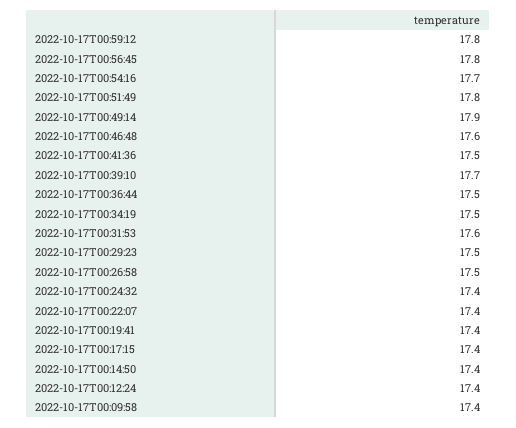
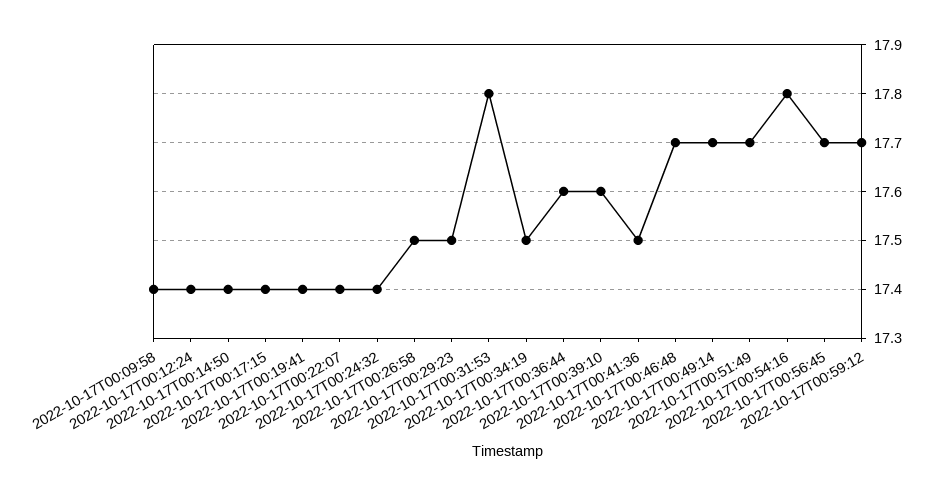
  {
-   "2022-10-17T00:59:12": 17.8,
+   "2022-10-17T00:59:12": 17.7,
-   "2022-10-17T00:56:45": 17.8,
+   "2022-10-17T00:56:45": 17.7,
-   "2022-10-17T00:54:16": 17.7,
+   "2022-10-17T00:54:16": 17.8,
-   "2022-10-17T00:51:49": 17.8,
+   "2022-10-17T00:51:49": 17.7,
-   "2022-10-17T00:49:14": 17.9,
+   "2022-10-17T00:49:14": 17.7,
-   "2022-10-17T00:46:48": 17.6,
+   "2022-10-17T00:46:48": 17.7,
    "2022-10-17T00:41:36": 17.5,
-   "2022-10-17T00:39:10": 17.7,
+   "2022-10-17T00:39:10": 17.6,
-   "2022-10-17T00:36:44": 17.5,
+   "2022-10-17T00:36:44": 17.6,
    "2022-10-17T00:34:19": 17.5,
-   "2022-10-17T00:31:53": 17.6,
+   "2022-10-17T00:31:53": 17.8,
    "2022-10-17T00:29:23": 17.5,
    "2022-10-17T00:26:58": 17.5,
    "2022-10-17T00:24:32": 17.4,
    "2022-10-17T00:22:07": 17.4,
    "2022-10-17T00:19:41": 17.4,
    "2022-10-17T00:17:15": 17.4,
    "2022-10-17T00:14:50": 17.4,
    "2022-10-17T00:12:24": 17.4,
    "2022-10-17T00:09:58": 17.4
  }

